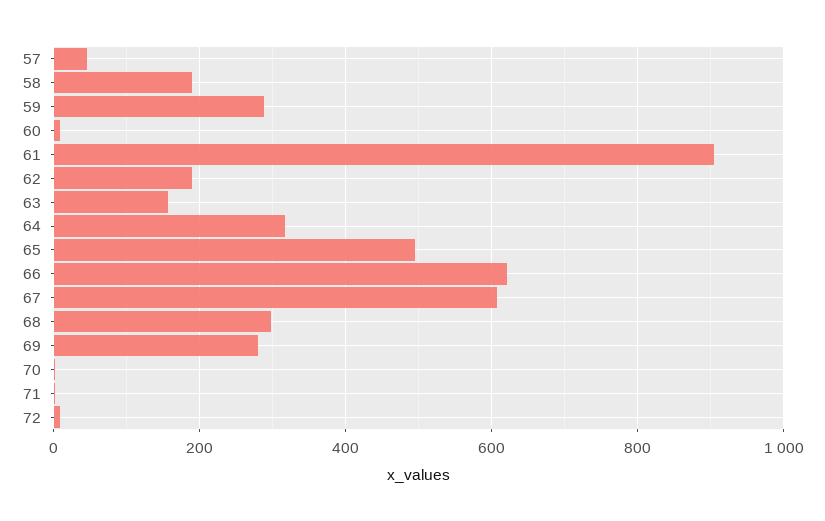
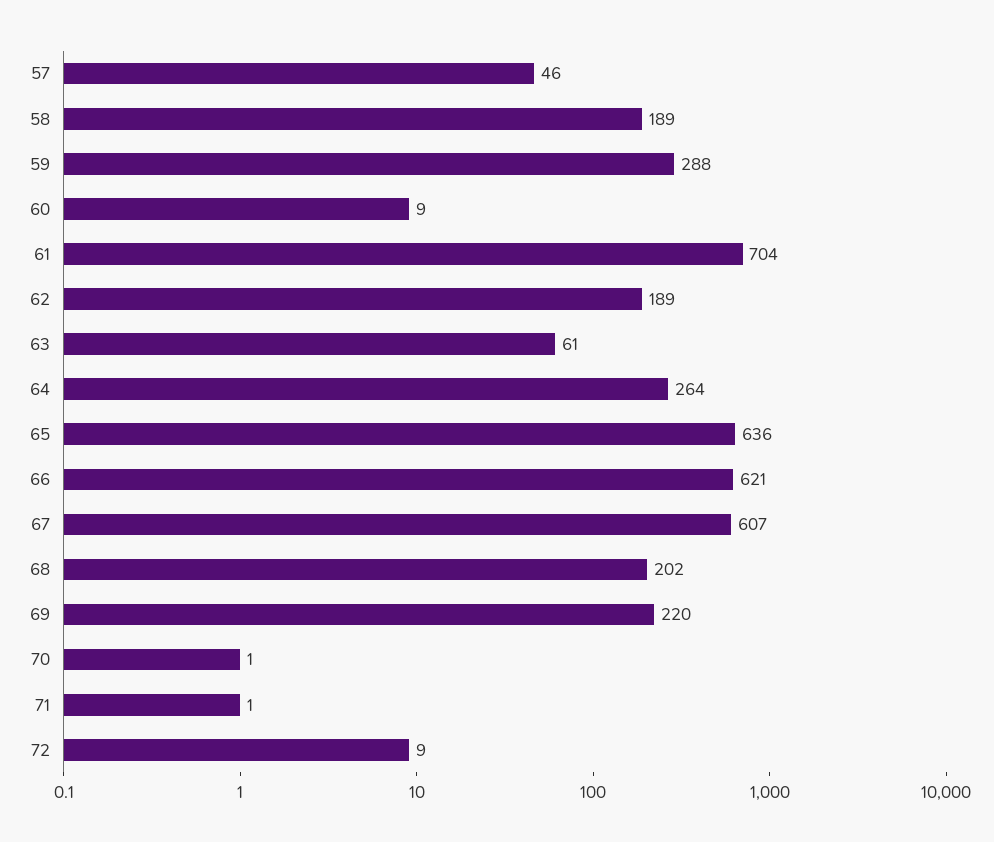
  {
    "57": 46,
    "58": 189,
    "59": 288,
    "60": 9,
-   "61": 900,
+   "61": 704,
    "62": 189,
-   "63": 160,
+   "63": 61,
-   "64": 320,
+   "64": 264,
-   "65": 500,
+   "65": 636,
    "66": 621,
    "67": 607,
-   "68": 300,
+   "68": 202,
-   "69": 280,
+   "69": 220,
    "70": 1,
    "71": 1,
    "72": 9
  }

